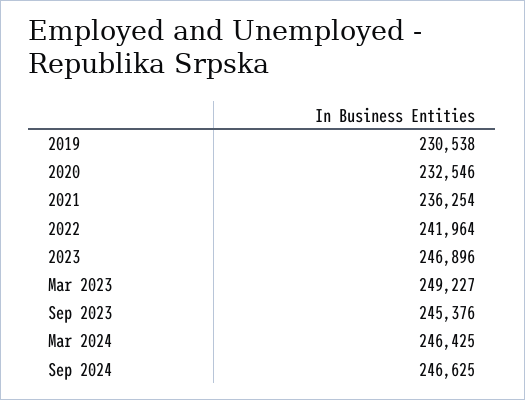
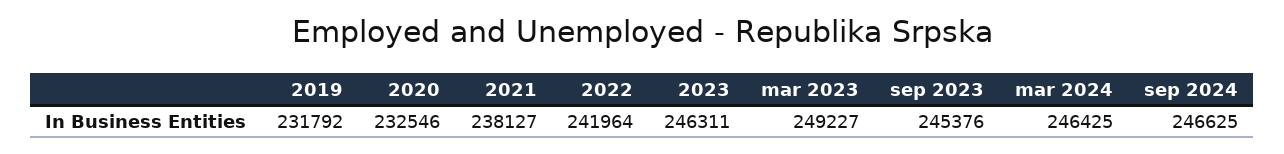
  {
-   "2019": 230538,
+   "2019": 231792,
    "2020": 232546,
-   "2021": 236254,
+   "2021": 238127,
    "2022": 241964,
-   "2023": 246896,
+   "2023": 246311,
    "Mar 2023": 249227,
    "Sep 2023": 245376,
    "Mar 2024": 246425,
    "Sep 2024": 246625
  }

